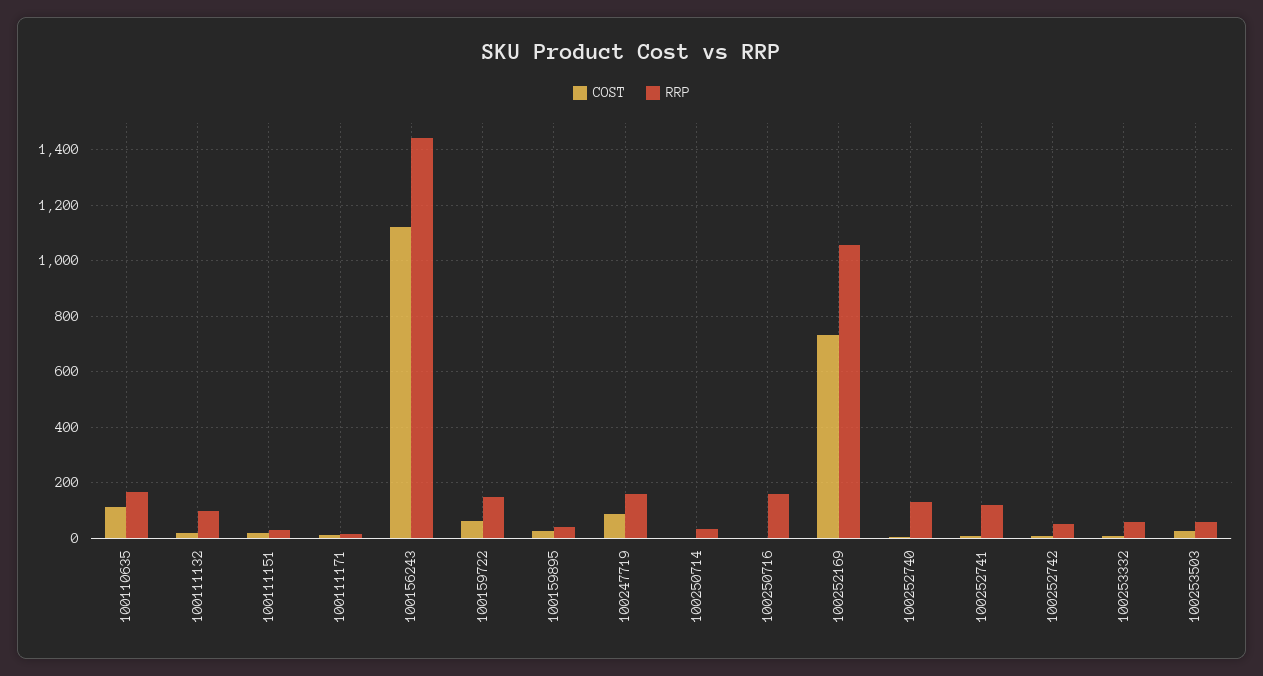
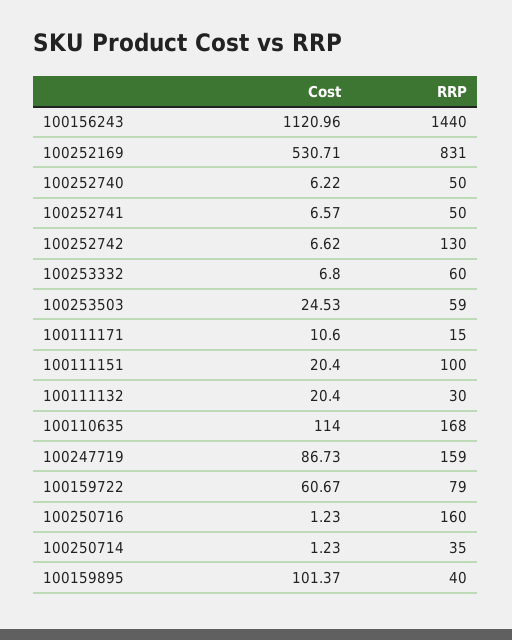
  {
    "COST": {
      "100110635": 114,
      "100111132": 20.4,
      "100111151": 20.4,
      "100111171": 10.6,
      "100156243": 1120.96,
      "100159722": 60.67,
-     "100159895": 25,
+     "100159895": 101.37,
      "100247719": 86.73,
      "100250714": 1.23,
      "100250716": 1.23,
-     "100252169": 725,
+     "100252169": 530.71,
      "100252740": 6.22,
      "100252741": 6.57,
      "100252742": 6.62,
      "100253332": 6.8,
      "100253503": 24.53
    },
    "RRP": {
      "100110635": 168,
-     "100111132": 100,
+     "100111132": 30,
-     "100111151": 25,
+     "100111151": 100,
      "100111171": 15,
      "100156243": 1440,
-     "100159722": 150,
+     "100159722": 79,
      "100159895": 40,
      "100247719": 159,
      "100250714": 35,
      "100250716": 160,
-     "100252169": 1050,
+     "100252169": 831,
-     "100252740": 125,
+     "100252740": 50,
-     "100252741": 125,
+     "100252741": 50,
-     "100252742": 50,
+     "100252742": 130,
      "100253332": 60,
      "100253503": 59
    }
  }

